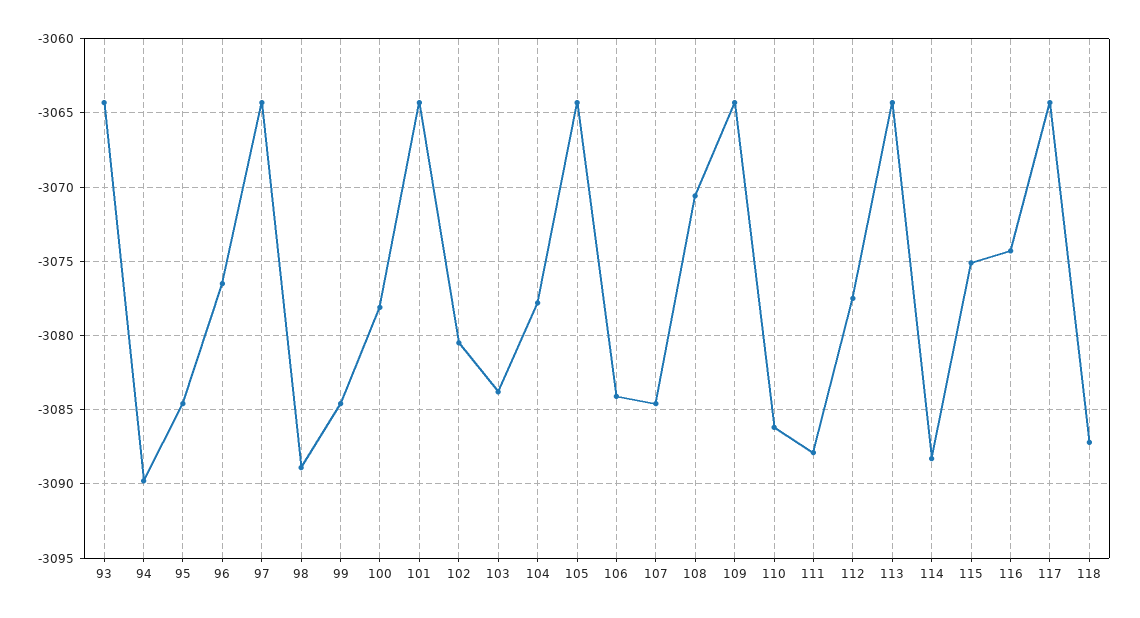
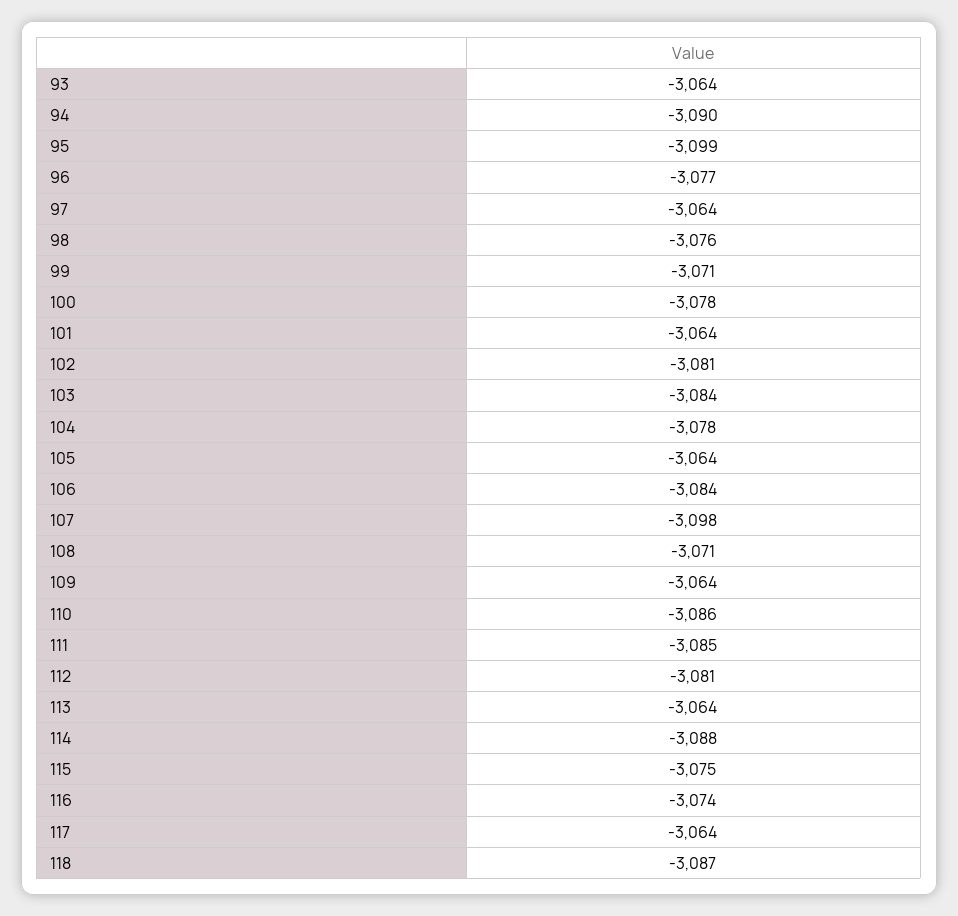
  {
    "93": -3064,
    "94": -3090,
-   "95": -3084.5,
+   "95": -3099,
    "96": -3077,
    "97": -3064,
-   "98": -3089,
+   "98": -3076,
-   "99": -3084.5,
+   "99": -3071,
    "100": -3078,
    "101": -3064,
    "102": -3081,
    "103": -3084,
    "104": -3078,
    "105": -3064,
    "106": -3084,
-   "107": -3084.5,
+   "107": -3098,
    "108": -3071,
    "109": -3064,
    "110": -3086,
-   "111": -3088,
+   "111": -3085,
-   "112": -3077.5,
+   "112": -3081,
    "113": -3064,
    "114": -3088,
    "115": -3075,
    "116": -3074,
    "117": -3064,
    "118": -3087
  }

